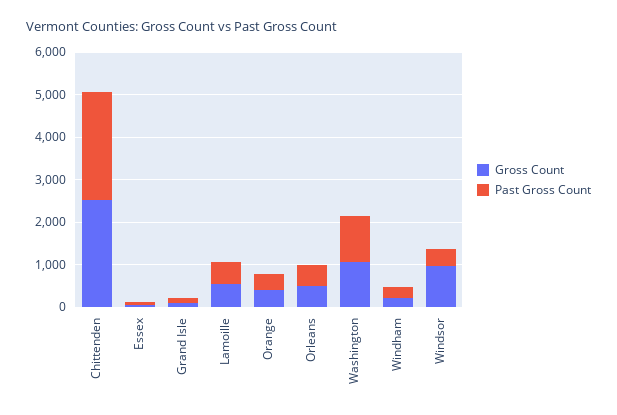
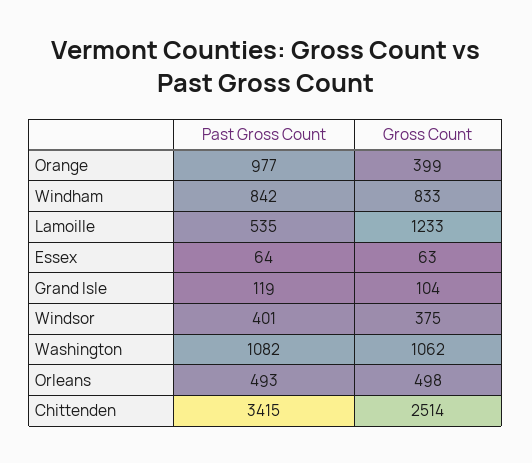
  {
    "Gross Count": {
      "Chittenden": 2514,
      "Essex": 63,
      "Grand Isle": 104,
-     "Lamoille": 600,
+     "Lamoille": 1233,
      "Orange": 399,
      "Orleans": 498,
      "Washington": 1062,
-     "Windham": 200,
+     "Windham": 833,
-     "Windsor": 1000
+     "Windsor": 375
    },
    "Past Gross Count": {
-     "Chittenden": 2600,
+     "Chittenden": 3415,
      "Essex": 64,
      "Grand Isle": 119,
      "Lamoille": 535,
-     "Orange": 400,
+     "Orange": 977,
      "Orleans": 493,
      "Washington": 1082,
-     "Windham": 200,
+     "Windham": 842,
      "Windsor": 401
    }
  }

